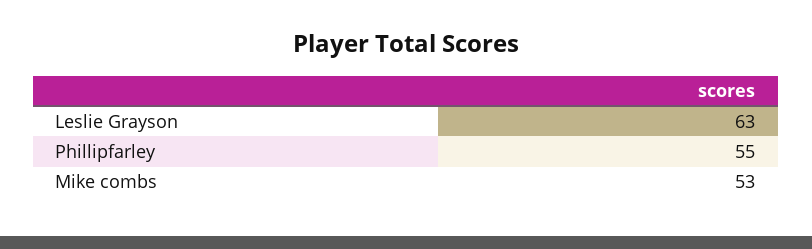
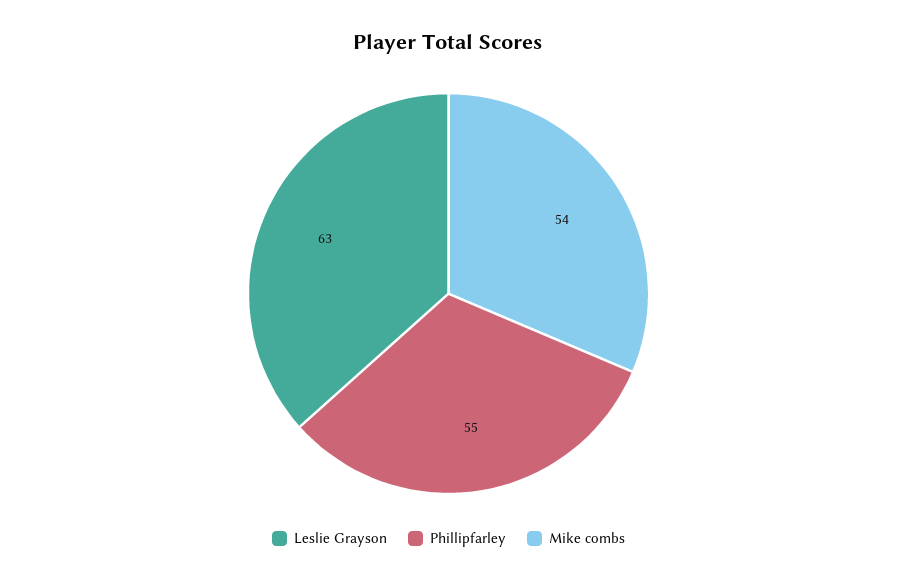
  {
    "Leslie Grayson": 63,
    "Phillipfarley": 55,
-   "Mike combs": 53
+   "Mike combs": 54
  }

